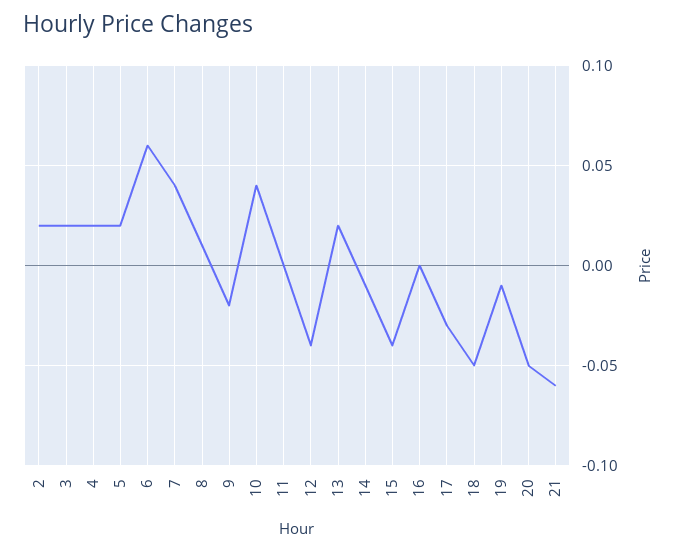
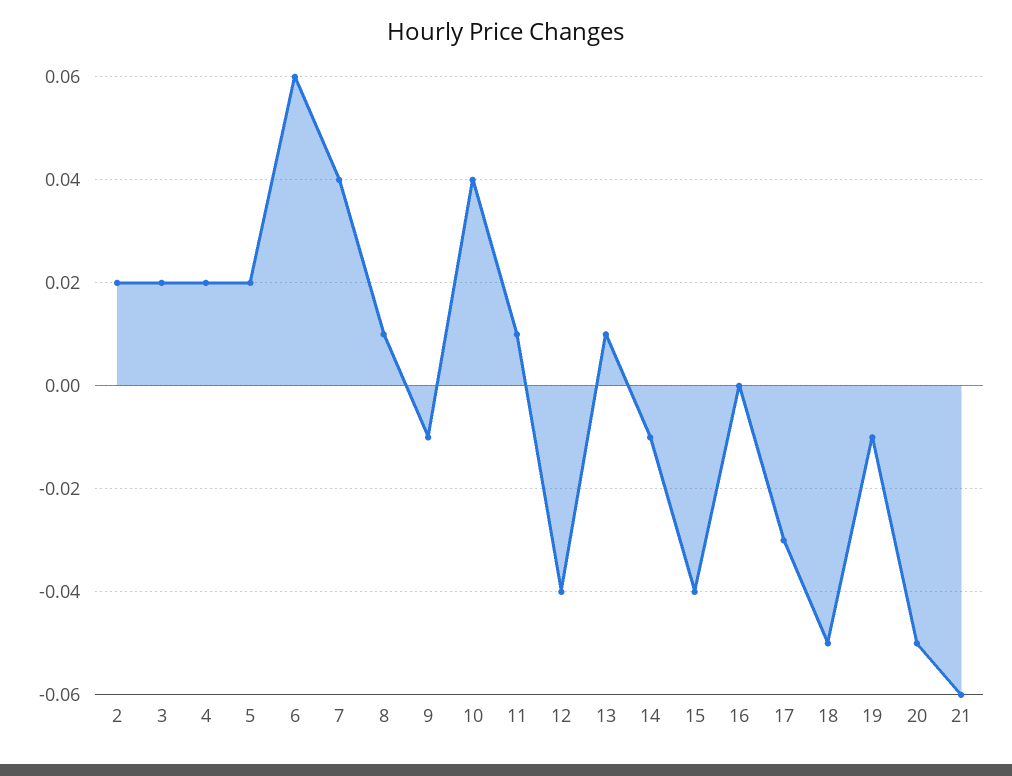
  {
    "2": 0.02,
    "3": 0.02,
    "4": 0.02,
    "5": 0.02,
    "6": 0.06,
    "7": 0.04,
    "8": 0.01,
-   "9": -0.02,
+   "9": -0.01,
    "10": 0.04,
-   "11": 0,
+   "11": 0.01,
    "12": -0.04,
-   "13": 0.02,
+   "13": 0.01,
    "14": -0.01,
    "15": -0.04,
    "16": 0,
    "17": -0.03,
    "18": -0.05,
    "19": -0.01,
    "20": -0.05,
    "21": -0.06
  }

